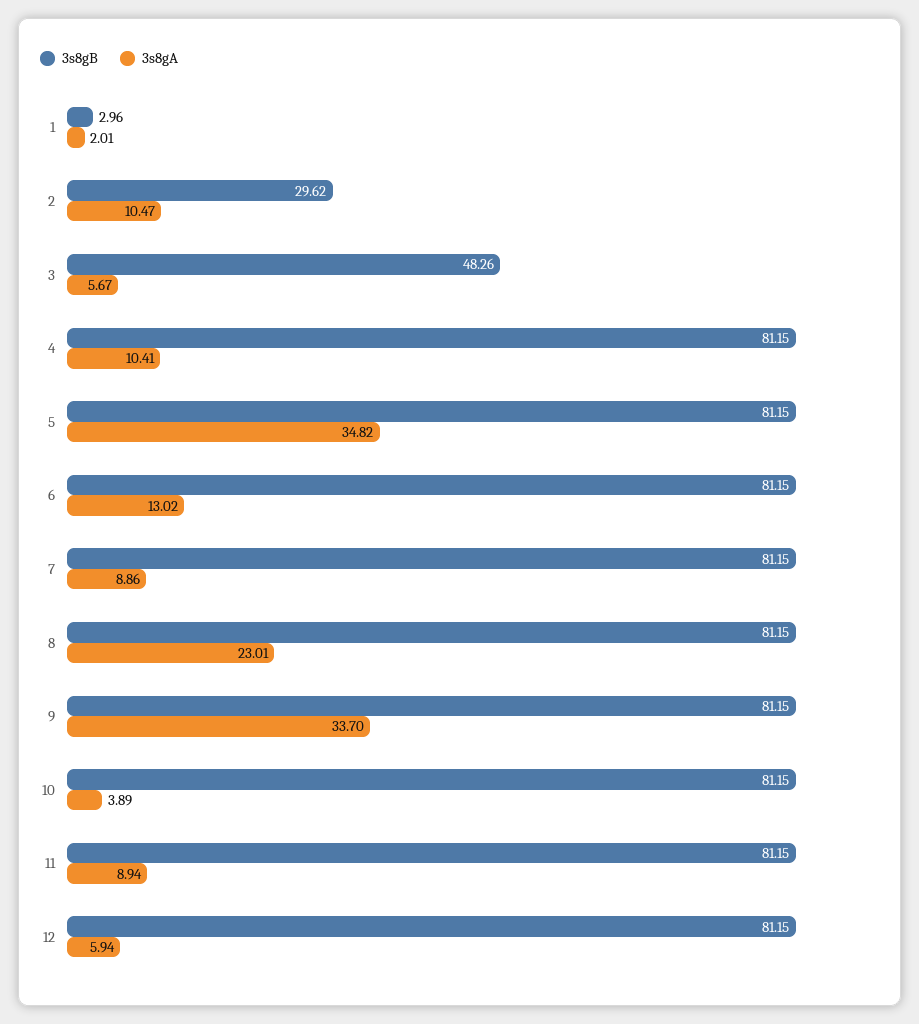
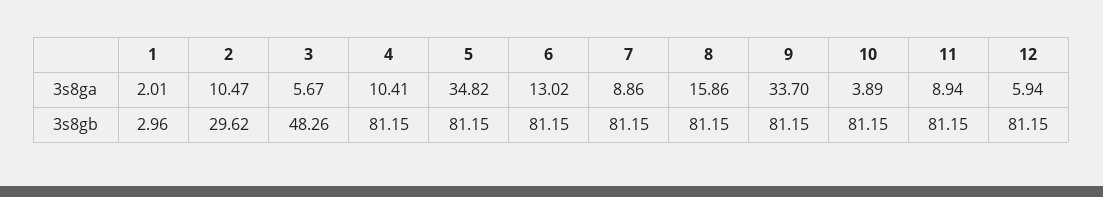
  {
    "3s8gB": {
      "1": 2.96,
      "2": 29.62,
      "3": 48.26,
      "4": 81.15,
      "5": 81.15,
      "6": 81.15,
      "7": 81.15,
      "8": 81.15,
      "9": 81.15,
      "10": 81.15,
      "11": 81.15,
      "12": 81.15
    },
    "3s8gA": {
      "1": 2.01,
      "2": 10.47,
      "3": 5.67,
      "4": 10.41,
      "5": 34.82,
      "6": 13.02,
      "7": 8.86,
-     "8": 23.01,
+     "8": 15.86,
      "9": 33.7,
      "10": 3.89,
      "11": 8.94,
      "12": 5.94
    }
  }

